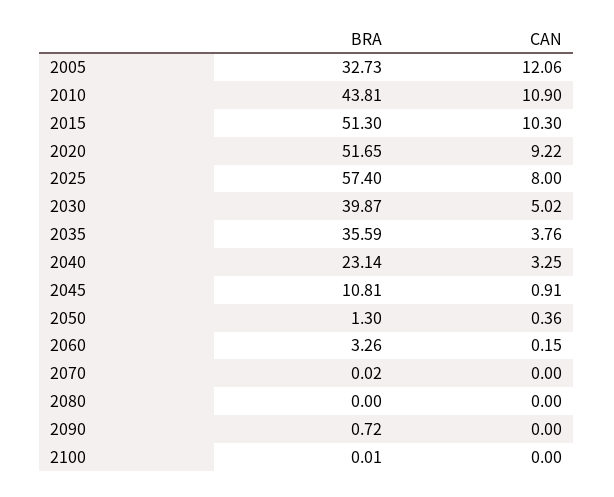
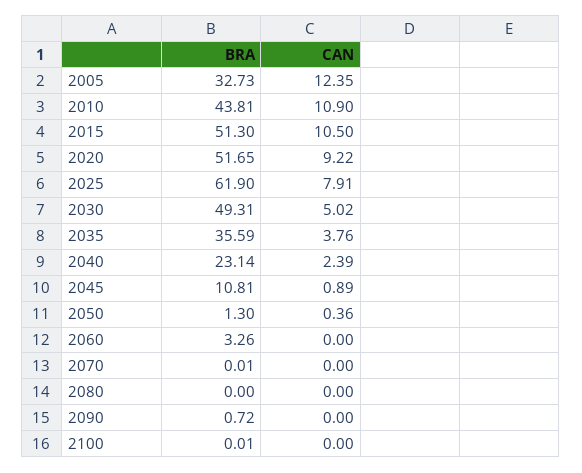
  {
    "BRA": {
      "2005": 32.73,
      "2010": 43.81,
      "2015": 51.3,
      "2020": 51.65,
-     "2025": 57.4,
+     "2025": 61.9,
-     "2030": 39.87,
+     "2030": 49.31,
      "2035": 35.59,
      "2040": 23.14,
      "2045": 10.81,
      "2050": 1.3,
      "2060": 3.26,
-     "2070": 0.02,
+     "2070": 0.01,
      "2080": 0,
      "2090": 0.72,
      "2100": 0.01
    },
    "CAN": {
-     "2005": 12.06,
+     "2005": 12.35,
      "2010": 10.9,
-     "2015": 10.3,
+     "2015": 10.5,
      "2020": 9.22,
-     "2025": 8,
+     "2025": 7.91,
      "2030": 5.02,
      "2035": 3.76,
-     "2040": 3.25,
+     "2040": 2.39,
-     "2045": 0.91,
+     "2045": 0.89,
      "2050": 0.36,
-     "2060": 0.15,
+     "2060": 0,
      "2070": 0,
      "2080": 0,
      "2090": 0,
      "2100": 0
    }
  }

